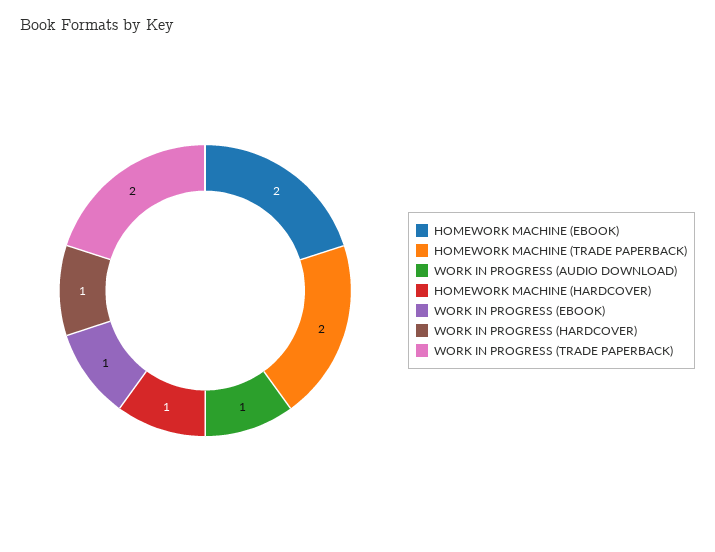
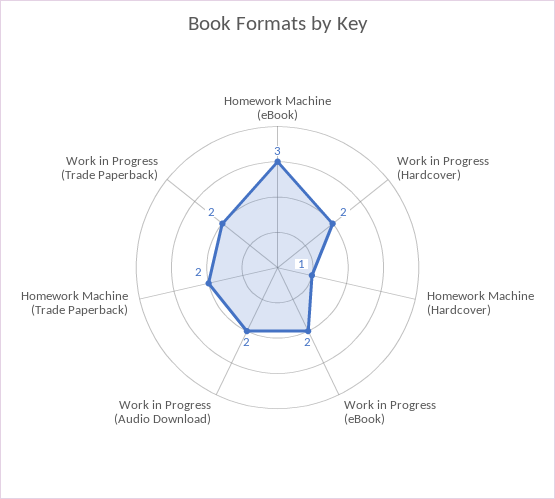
  {
-   "HOMEWORK MACHINE (EBOOK)": 2,
+   "HOMEWORK MACHINE (EBOOK)": 3,
    "HOMEWORK MACHINE (TRADE PAPERBACK)": 2,
-   "WORK IN PROGRESS (AUDIO DOWNLOAD)": 1,
+   "WORK IN PROGRESS (AUDIO DOWNLOAD)": 2,
    "HOMEWORK MACHINE (HARDCOVER)": 1,
-   "WORK IN PROGRESS (EBOOK)": 1,
+   "WORK IN PROGRESS (EBOOK)": 2,
-   "WORK IN PROGRESS (HARDCOVER)": 1,
+   "WORK IN PROGRESS (HARDCOVER)": 2,
    "WORK IN PROGRESS (TRADE PAPERBACK)": 2
  }

